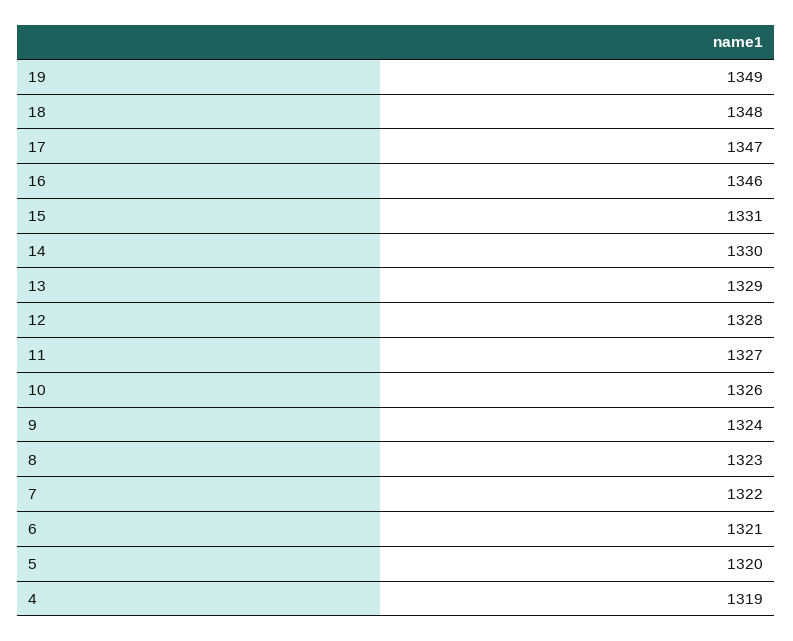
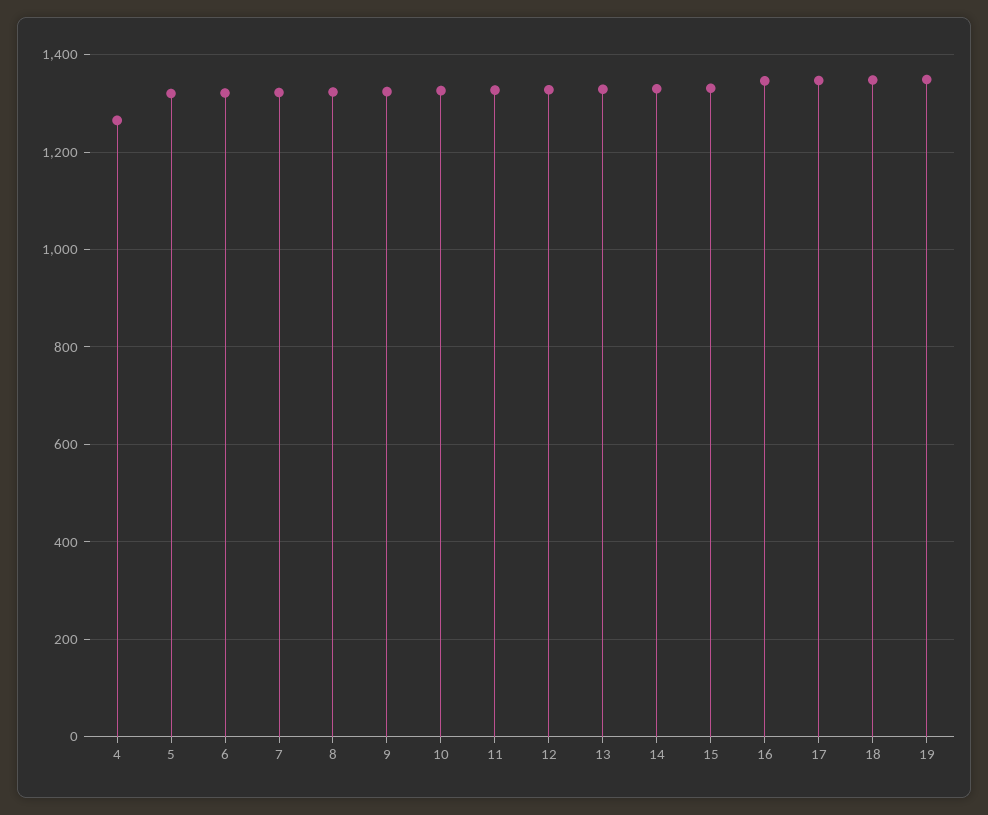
  {
    "19": 1349,
    "18": 1348,
    "17": 1347,
    "16": 1346,
    "15": 1331,
    "14": 1330,
    "13": 1329,
    "12": 1328,
    "11": 1327,
    "10": 1326,
    "9": 1324,
    "8": 1323,
    "7": 1322,
    "6": 1321,
    "5": 1320,
-   "4": 1319
+   "4": 1260
  }

